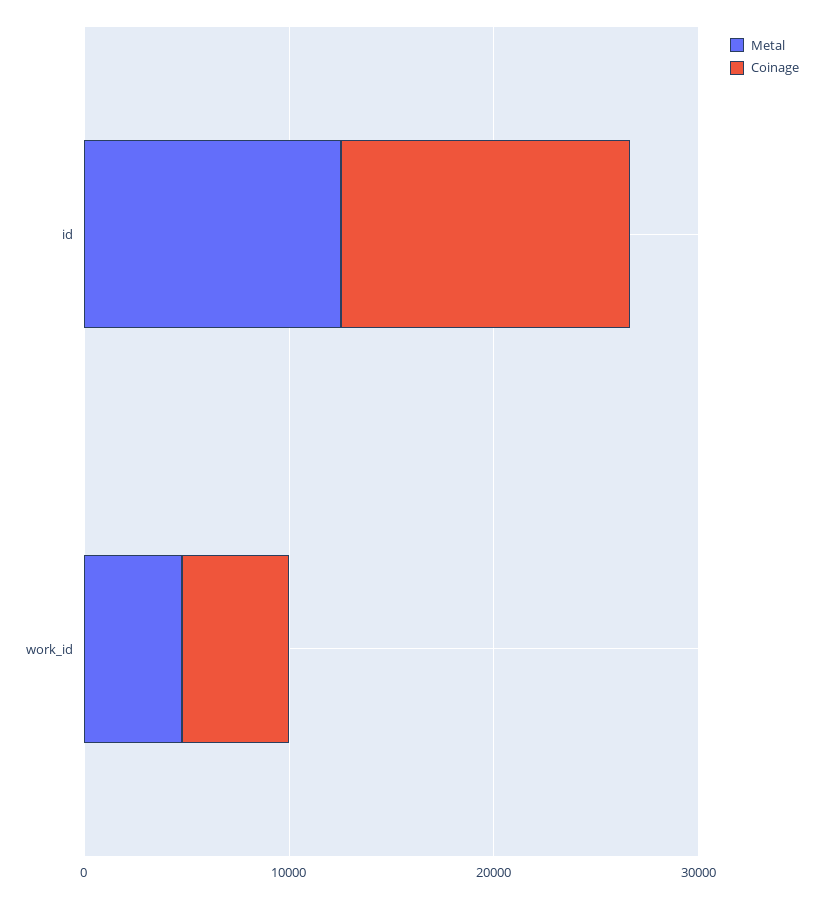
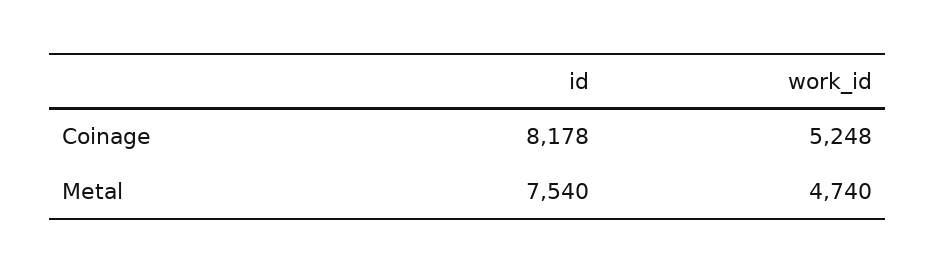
  {
    "Metal": {
-     "id": 12000,
+     "id": 7540,
      "work_id": 4740
    },
    "Coinage": {
-     "id": 14000,
+     "id": 8178,
      "work_id": 5248
    }
  }

